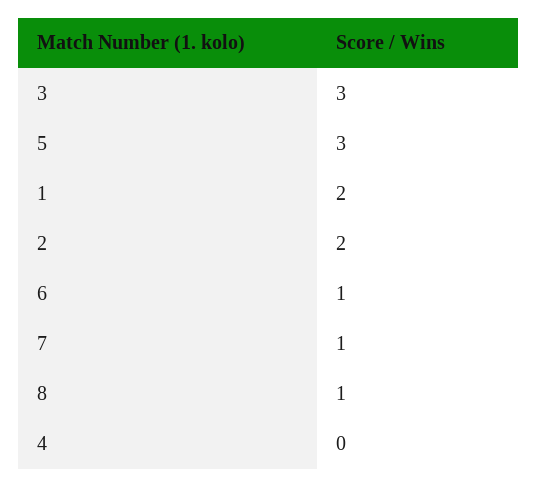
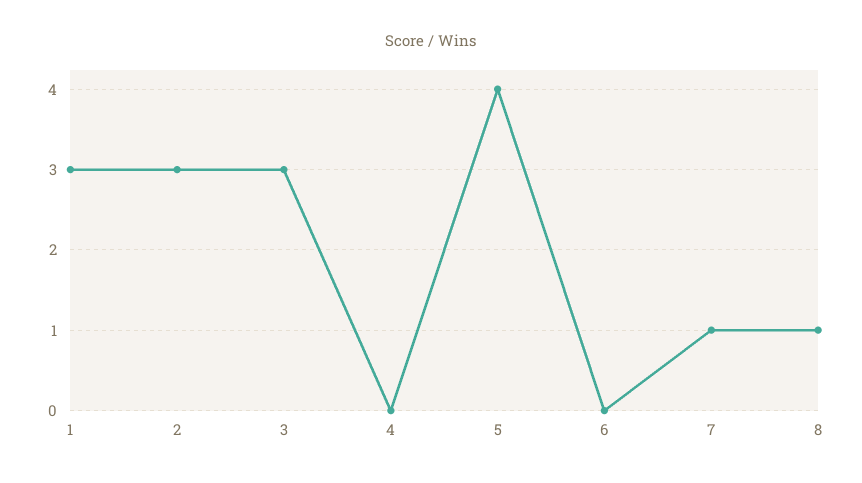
  {
    "3": 3,
-   "5": 3,
+   "5": 4,
-   "1": 2,
+   "1": 3,
-   "2": 2,
+   "2": 3,
-   "6": 1,
+   "6": 0,
    "7": 1,
    "8": 1,
    "4": 0
  }

